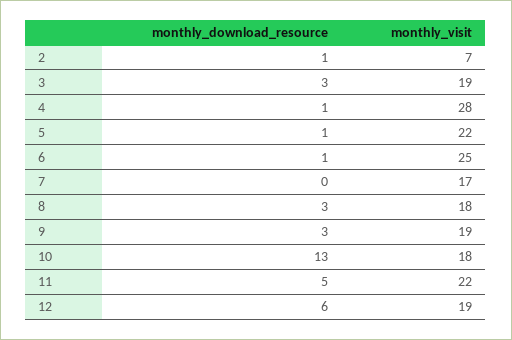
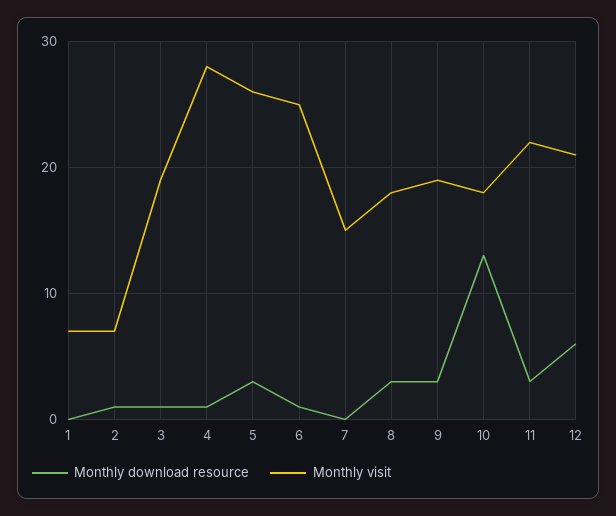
  {
    "monthly_download_resource": {
      "2": 1,
-     "3": 3,
+     "3": 1,
      "4": 1,
-     "5": 1,
+     "5": 3,
      "6": 1,
      "7": 0,
      "8": 3,
      "9": 3,
      "10": 13,
-     "11": 5,
+     "11": 3,
-     "12": 6
+     "12": 6,
+     "1": 0
    },
    "monthly_visit": {
      "2": 7,
      "3": 19,
      "4": 28,
-     "5": 22,
+     "5": 26,
      "6": 25,
-     "7": 17,
+     "7": 15,
      "8": 18,
      "9": 19,
      "10": 18,
      "11": 22,
-     "12": 19
+     "12": 21,
+     "1": 7
    }
  }

